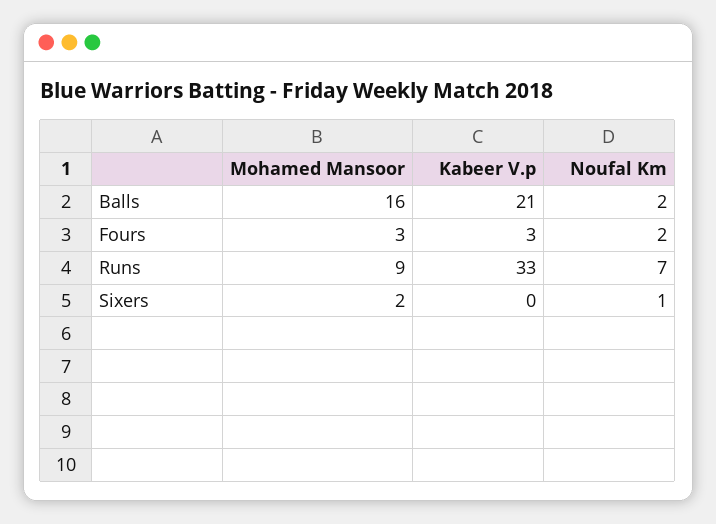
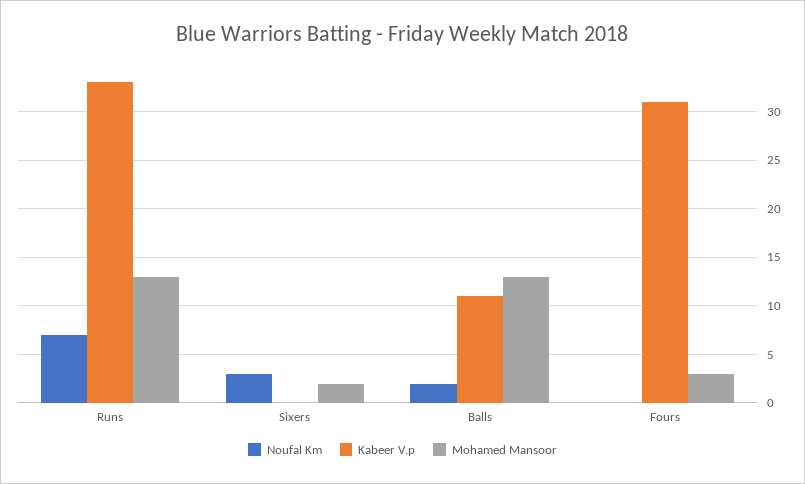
  {
    "Mohamed Mansoor": {
-     "Balls": 16,
+     "Balls": 13,
      "Fours": 3,
-     "Runs": 9,
+     "Runs": 13,
      "Sixers": 2
    },
    "Kabeer V.p": {
-     "Balls": 21,
+     "Balls": 11,
-     "Fours": 3,
+     "Fours": 31,
      "Runs": 33,
      "Sixers": 0
    },
    "Noufal Km": {
      "Balls": 2,
-     "Fours": 2,
+     "Fours": 0,
      "Runs": 7,
-     "Sixers": 1
+     "Sixers": 3
    }
  }

